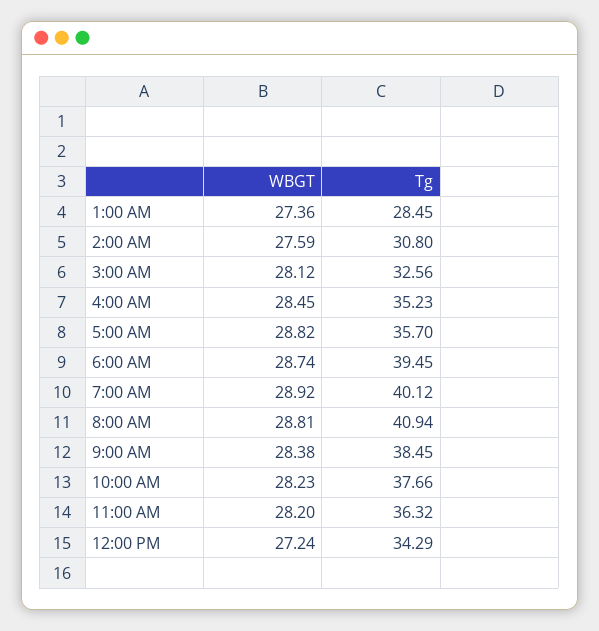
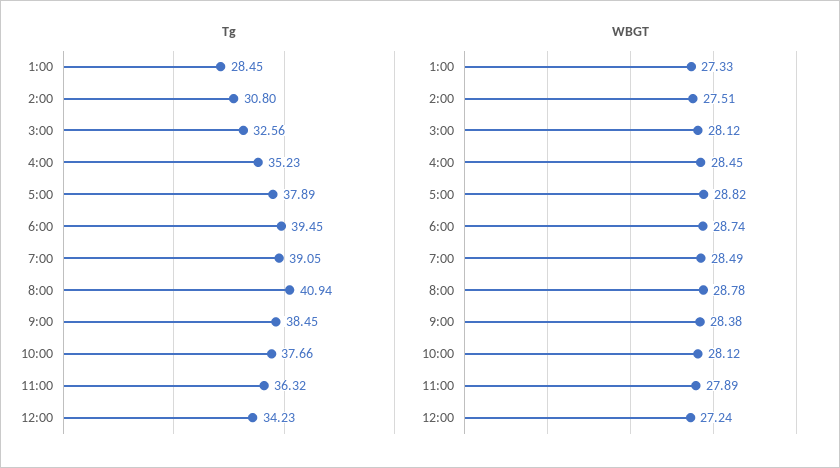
  {
    "WBGT": {
-     "1:00 AM": 27.36,
+     "1:00 AM": 27.33,
-     "2:00 AM": 27.59,
+     "2:00 AM": 27.51,
      "3:00 AM": 28.12,
      "4:00 AM": 28.45,
      "5:00 AM": 28.82,
      "6:00 AM": 28.74,
-     "7:00 AM": 28.92,
+     "7:00 AM": 28.49,
-     "8:00 AM": 28.81,
+     "8:00 AM": 28.78,
      "9:00 AM": 28.38,
-     "10:00 AM": 28.23,
+     "10:00 AM": 28.12,
-     "11:00 AM": 28.2,
+     "11:00 AM": 27.89,
      "12:00 PM": 27.24
    },
    "Tg": {
      "1:00 AM": 28.45,
      "2:00 AM": 30.8,
      "3:00 AM": 32.56,
      "4:00 AM": 35.23,
-     "5:00 AM": 35.7,
+     "5:00 AM": 37.89,
      "6:00 AM": 39.45,
-     "7:00 AM": 40.12,
+     "7:00 AM": 39.05,
      "8:00 AM": 40.94,
      "9:00 AM": 38.45,
      "10:00 AM": 37.66,
      "11:00 AM": 36.32,
-     "12:00 PM": 34.29
+     "12:00 PM": 34.23
    }
  }

